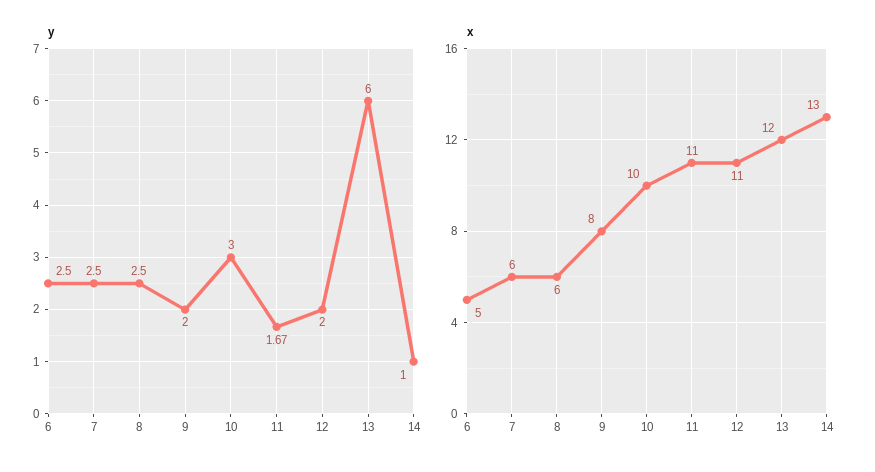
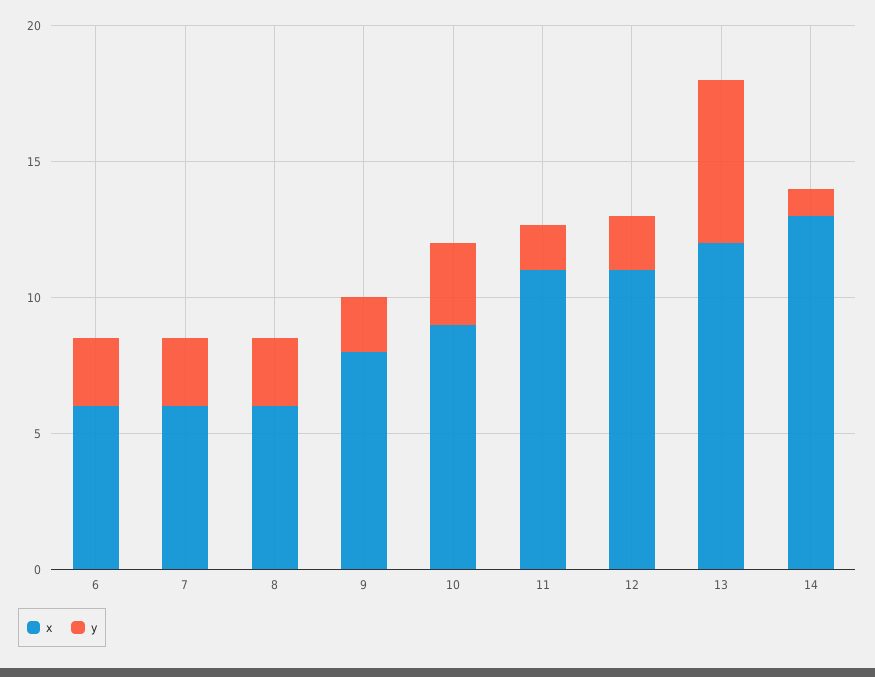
  {
    "y": {
      "6": 2.5,
      "7": 2.5,
      "8": 2.5,
      "9": 2,
      "10": 3,
      "11": 1.67,
      "12": 2,
      "13": 6,
      "14": 1
    },
    "x": {
-     "6": 5,
+     "6": 6,
      "7": 6,
      "8": 6,
      "9": 8,
-     "10": 10,
+     "10": 9,
      "11": 11,
      "12": 11,
      "13": 12,
      "14": 13
    }
  }

